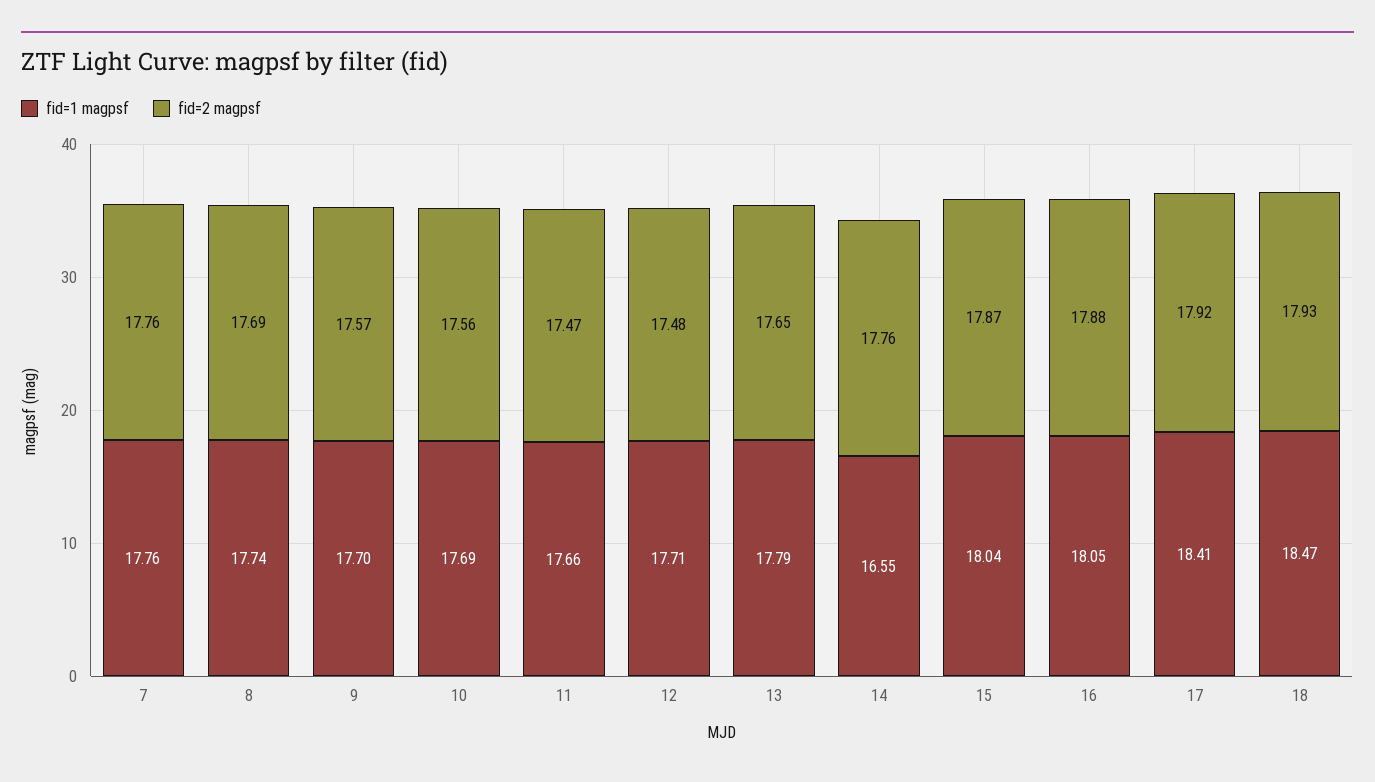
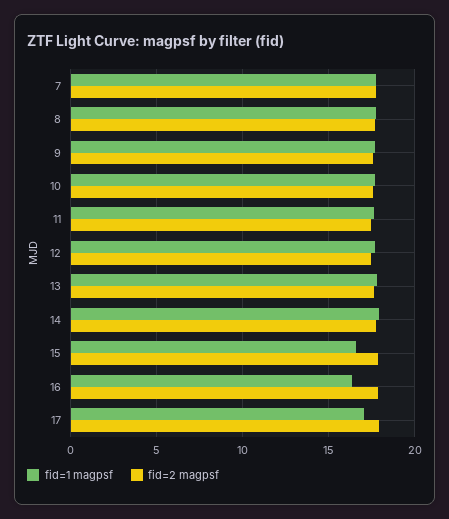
  {
    "fid=1 magpsf": {
      "7": 17.76,
      "8": 17.74,
      "9": 17.7,
      "10": 17.69,
      "11": 17.66,
      "12": 17.71,
      "13": 17.79,
-     "14": 16.55,
+     "14": 18,
-     "15": 18.04,
+     "15": 16.5,
-     "16": 18.05,
+     "16": 16.5,
-     "17": 18.41,
+     "17": 17
-     "18": 18.47
    },
    "fid=2 magpsf": {
      "7": 17.76,
      "8": 17.69,
      "9": 17.57,
      "10": 17.56,
      "11": 17.47,
      "12": 17.48,
      "13": 17.65,
      "14": 17.76,
      "15": 17.87,
      "16": 17.88,
-     "17": 17.92,
+     "17": 17.92
-     "18": 17.93
    }
  }

